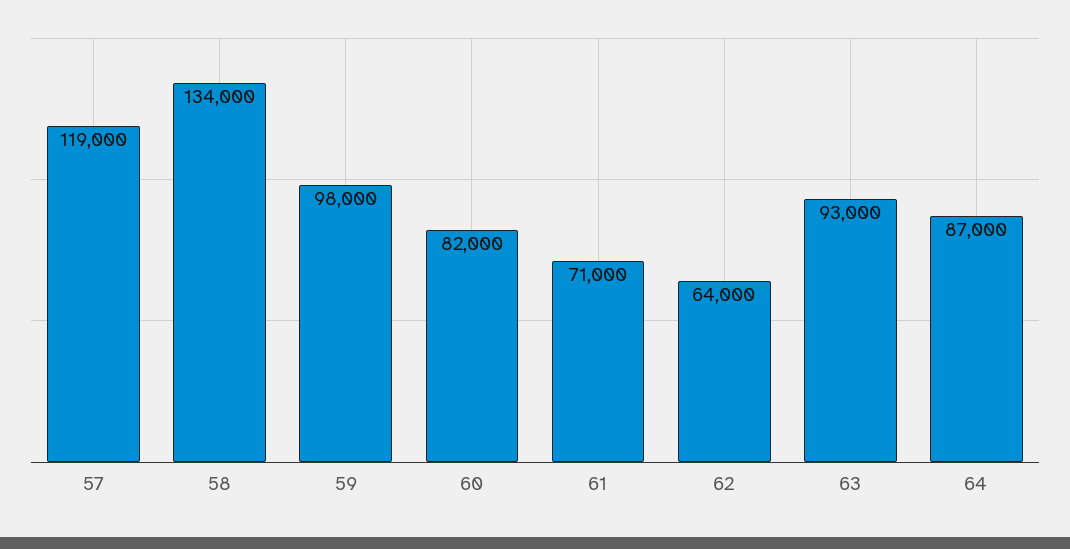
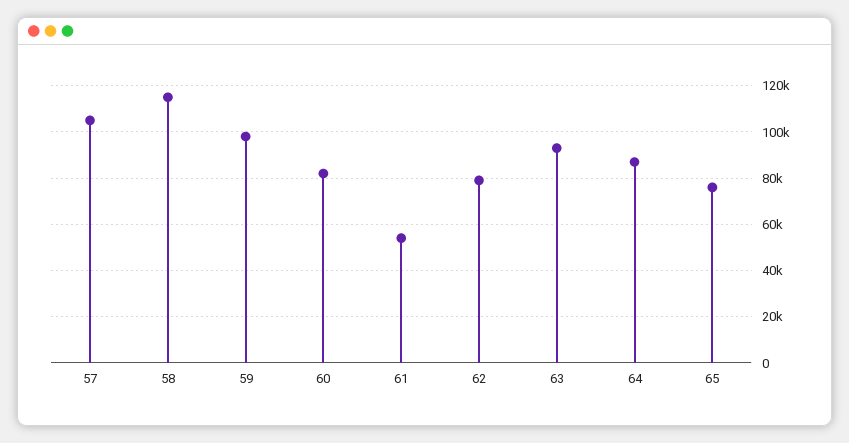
  {
-   "57": 119000,
+   "57": 105000,
-   "58": 134000,
+   "58": 115000,
    "59": 98000,
    "60": 82000,
-   "61": 71000,
+   "61": 55000,
-   "62": 64000,
+   "62": 80000,
    "63": 93000,
-   "64": 87000
+   "64": 87000,
+   "65": 75000
  }

